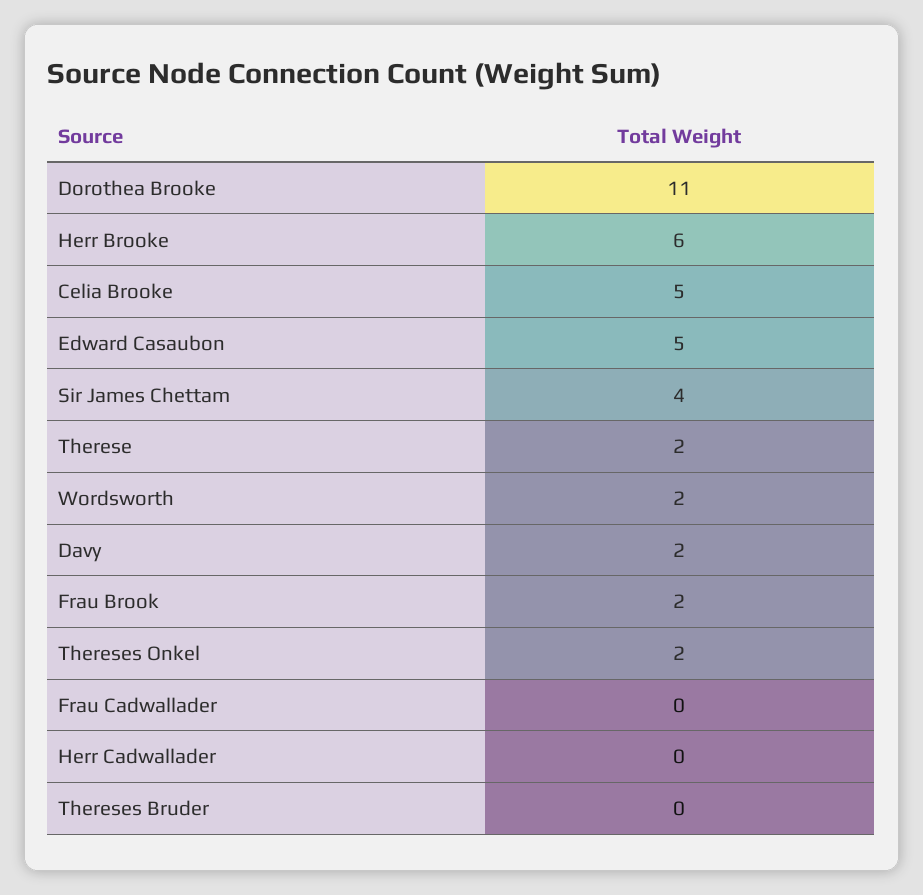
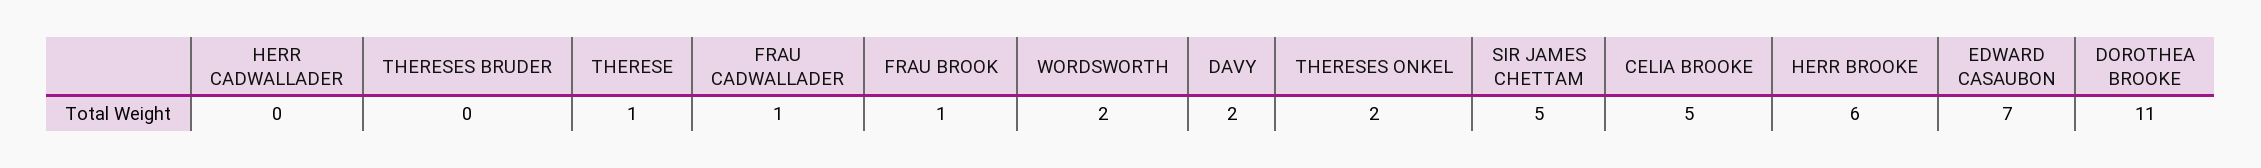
  {
    "Dorothea Brooke": 11,
    "Herr Brooke": 6,
    "Celia Brooke": 5,
-   "Edward Casaubon": 5,
+   "Edward Casaubon": 7,
-   "Sir James Chettam": 4,
+   "Sir James Chettam": 5,
-   "Therese": 2,
+   "Therese": 1,
    "Wordsworth": 2,
    "Davy": 2,
-   "Frau Brook": 2,
+   "Frau Brook": 1,
    "Thereses Onkel": 2,
-   "Frau Cadwallader": 0,
+   "Frau Cadwallader": 1,
    "Herr Cadwallader": 0,
    "Thereses Bruder": 0
  }

